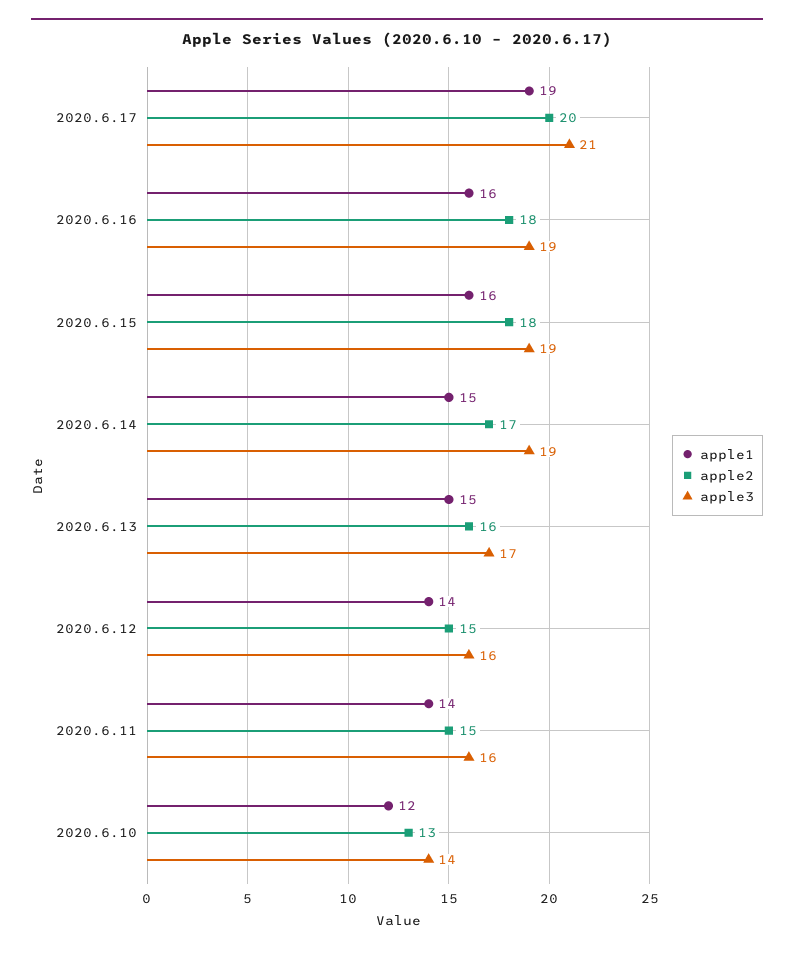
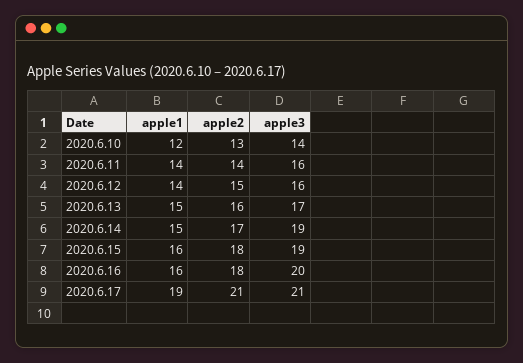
  {
    "apple1": {
      "2020.6.17": 19,
      "2020.6.16": 16,
      "2020.6.15": 16,
      "2020.6.14": 15,
      "2020.6.13": 15,
      "2020.6.12": 14,
      "2020.6.11": 14,
      "2020.6.10": 12
    },
    "apple2": {
-     "2020.6.17": 20,
+     "2020.6.17": 21,
      "2020.6.16": 18,
      "2020.6.15": 18,
      "2020.6.14": 17,
      "2020.6.13": 16,
      "2020.6.12": 15,
-     "2020.6.11": 15,
+     "2020.6.11": 14,
      "2020.6.10": 13
    },
    "apple3": {
      "2020.6.17": 21,
-     "2020.6.16": 19,
+     "2020.6.16": 20,
      "2020.6.15": 19,
      "2020.6.14": 19,
      "2020.6.13": 17,
      "2020.6.12": 16,
      "2020.6.11": 16,
      "2020.6.10": 14
    }
  }

